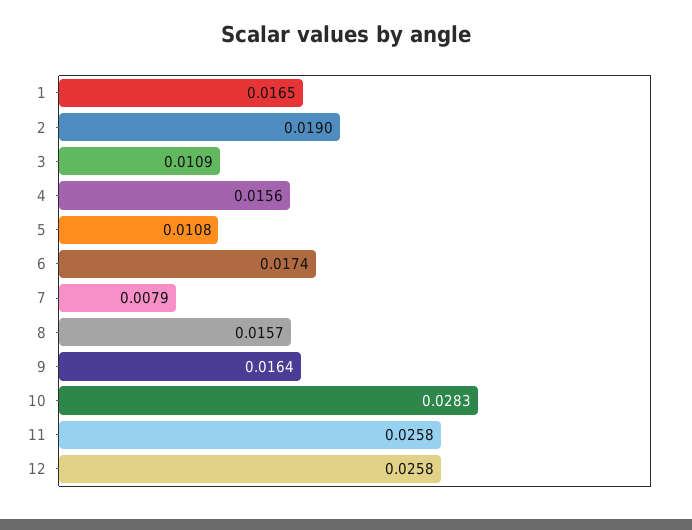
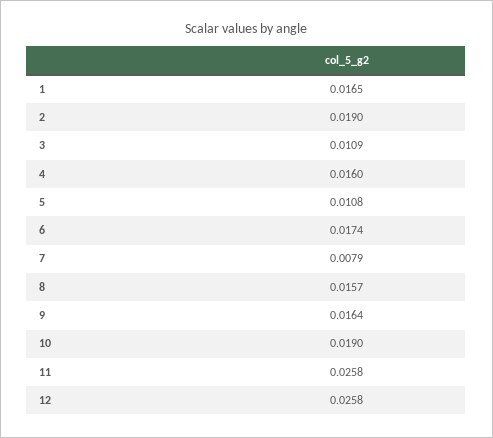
  {
    "1": 0.0165,
    "2": 0.019,
    "3": 0.0109,
-   "4": 0.0156,
+   "4": 0.016,
    "5": 0.0108,
    "6": 0.0174,
    "7": 0.0079,
    "8": 0.0157,
    "9": 0.0164,
-   "10": 0.0283,
+   "10": 0.019,
    "11": 0.0258,
    "12": 0.0258
  }

